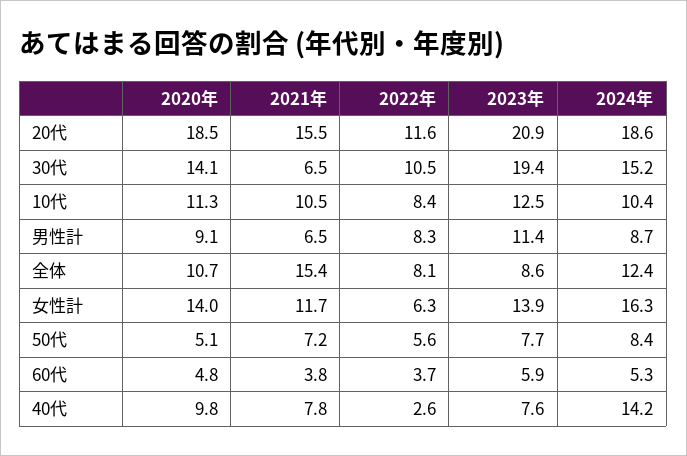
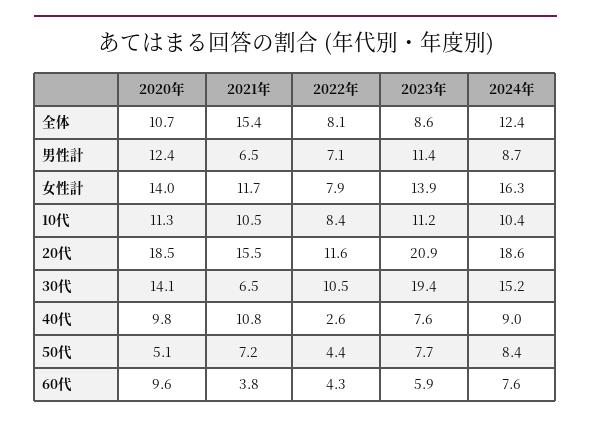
  {
    "2020年": {
      "20代": 18.5,
      "30代": 14.1,
      "10代": 11.3,
-     "男性計": 9.1,
+     "男性計": 12.4,
      "全体": 10.7,
      "女性計": 14,
      "50代": 5.1,
-     "60代": 4.8,
+     "60代": 9.6,
      "40代": 9.8
    },
    "2021年": {
      "20代": 15.5,
      "30代": 6.5,
      "10代": 10.5,
      "男性計": 6.5,
      "全体": 15.4,
      "女性計": 11.7,
      "50代": 7.2,
      "60代": 3.8,
-     "40代": 7.8
+     "40代": 10.8
    },
    "2022年": {
      "20代": 11.6,
      "30代": 10.5,
      "10代": 8.4,
-     "男性計": 8.3,
+     "男性計": 7.1,
      "全体": 8.1,
-     "女性計": 6.3,
+     "女性計": 7.9,
-     "50代": 5.6,
+     "50代": 4.4,
-     "60代": 3.7,
+     "60代": 4.3,
      "40代": 2.6
    },
    "2023年": {
      "20代": 20.9,
      "30代": 19.4,
-     "10代": 12.5,
+     "10代": 11.2,
      "男性計": 11.4,
      "全体": 8.6,
      "女性計": 13.9,
      "50代": 7.7,
      "60代": 5.9,
      "40代": 7.6
    },
    "2024年": {
      "20代": 18.6,
      "30代": 15.2,
      "10代": 10.4,
      "男性計": 8.7,
      "全体": 12.4,
      "女性計": 16.3,
      "50代": 8.4,
-     "60代": 5.3,
+     "60代": 7.6,
-     "40代": 14.2
+     "40代": 9
    }
  }

